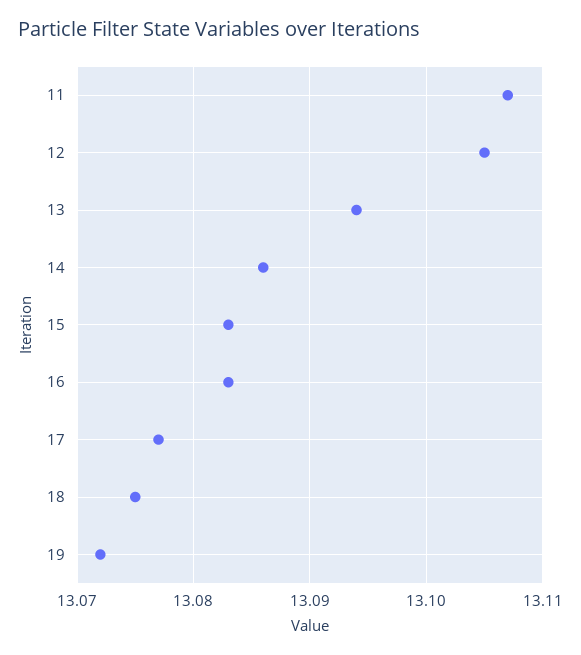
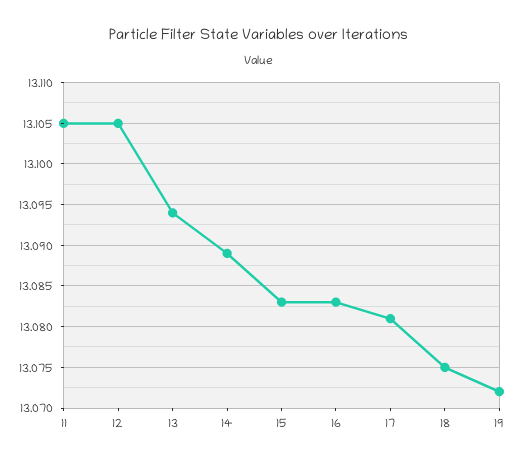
  {
-   "11": 13.107,
+   "11": 13.105,
    "12": 13.105,
    "13": 13.094,
-   "14": 13.086,
+   "14": 13.089,
    "15": 13.083,
    "16": 13.083,
-   "17": 13.077,
+   "17": 13.081,
    "18": 13.075,
    "19": 13.072
  }

